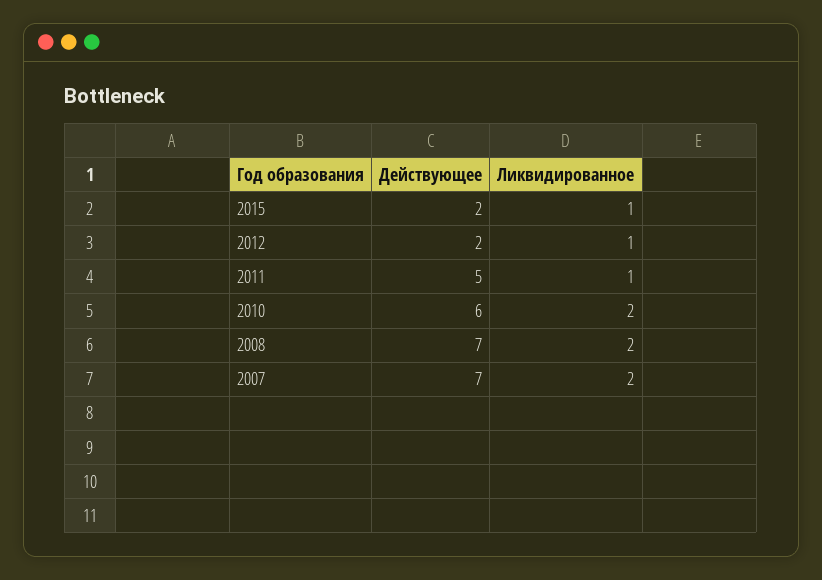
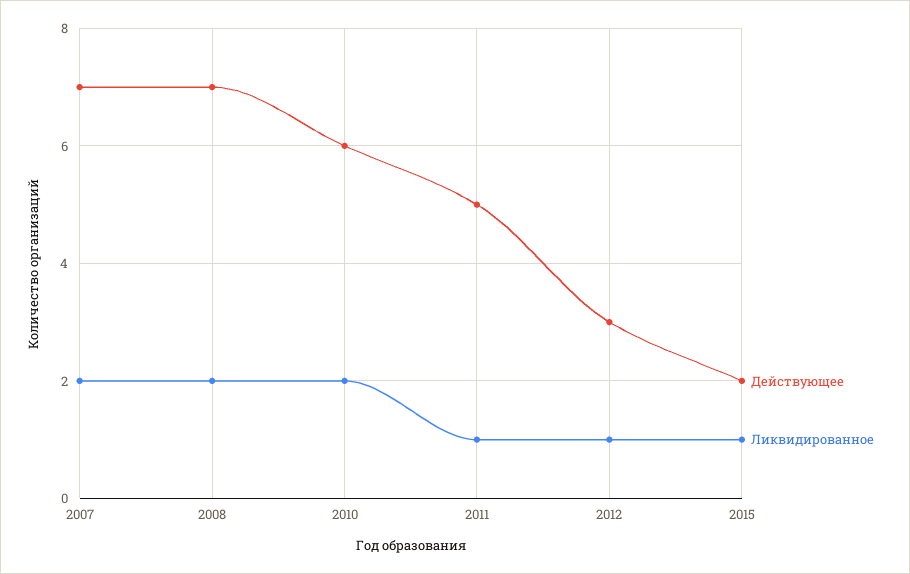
  {
    "Действующее": {
      "2015": 2,
-     "2012": 2,
+     "2012": 3,
      "2011": 5,
      "2010": 6,
      "2008": 7,
      "2007": 7
    },
    "Ликвидированное": {
      "2015": 1,
      "2012": 1,
      "2011": 1,
      "2010": 2,
      "2008": 2,
      "2007": 2
    }
  }

